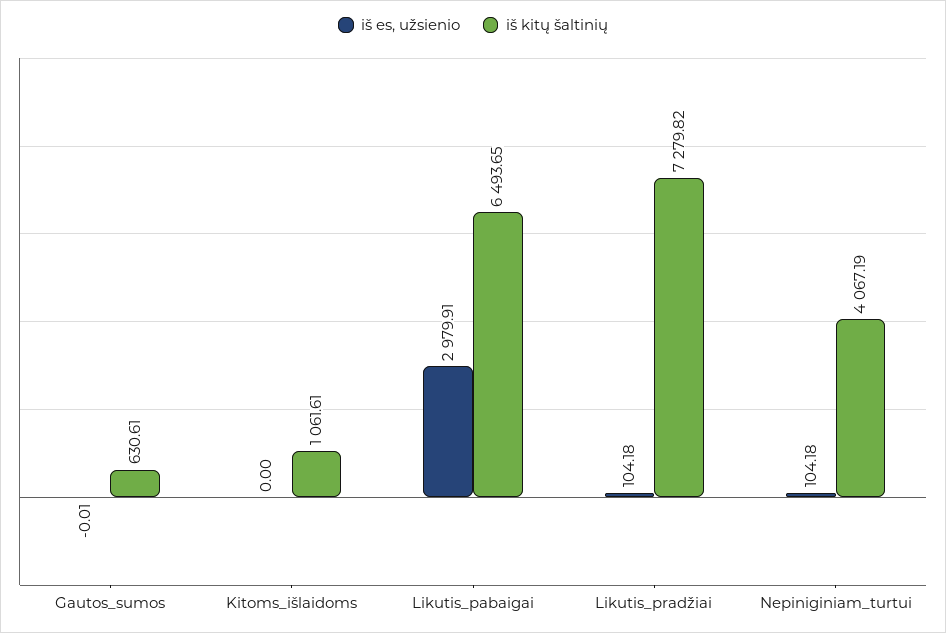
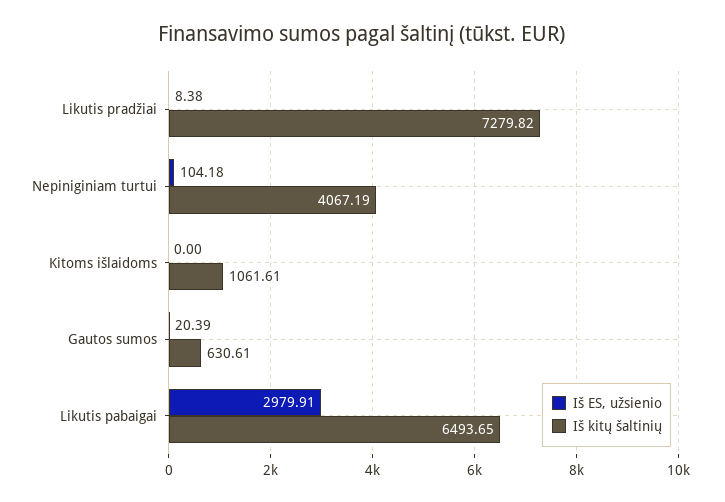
  {
    "iš es, užsienio": {
-     "Gautos_sumos": -0.01,
+     "Gautos_sumos": 20.39,
      "Kitoms_išlaidoms": 0,
      "Likutis_pabaigai": 2979.91,
-     "Likutis_pradžiai": 104.18,
+     "Likutis_pradžiai": 8.38,
      "Nepiniginiam_turtui": 104.18
    },
    "iš kitų šaltinių": {
      "Gautos_sumos": 630.61,
      "Kitoms_išlaidoms": 1061.61,
      "Likutis_pabaigai": 6493.65,
      "Likutis_pradžiai": 7279.82,
      "Nepiniginiam_turtui": 4067.19
    }
  }

